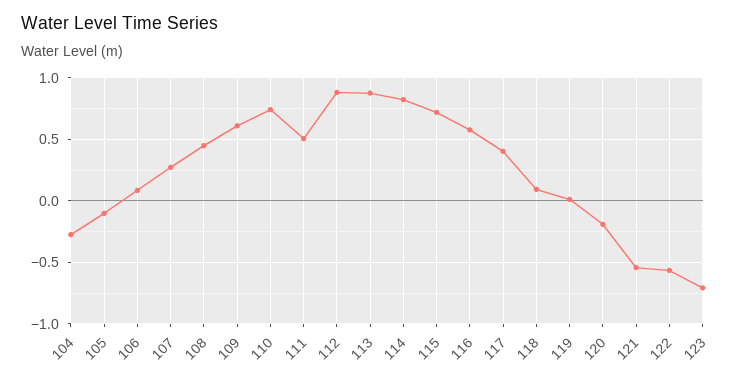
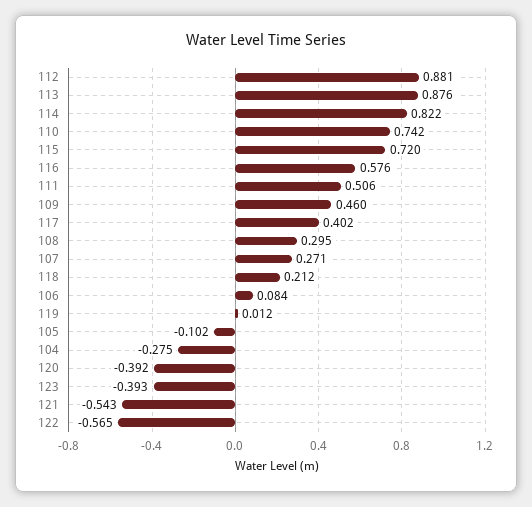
  {
    "104": -0.275,
    "105": -0.102,
    "106": 0.084,
    "107": 0.271,
-   "108": 0.45,
+   "108": 0.295,
-   "109": 0.6,
+   "109": 0.46,
    "110": 0.742,
    "111": 0.506,
    "112": 0.881,
    "113": 0.876,
    "114": 0.822,
    "115": 0.72,
    "116": 0.576,
    "117": 0.402,
-   "118": 0.1,
+   "118": 0.212,
    "119": 0.012,
-   "120": -0.2,
+   "120": -0.392,
    "121": -0.543,
    "122": -0.565,
-   "123": -0.7
+   "123": -0.393
  }

